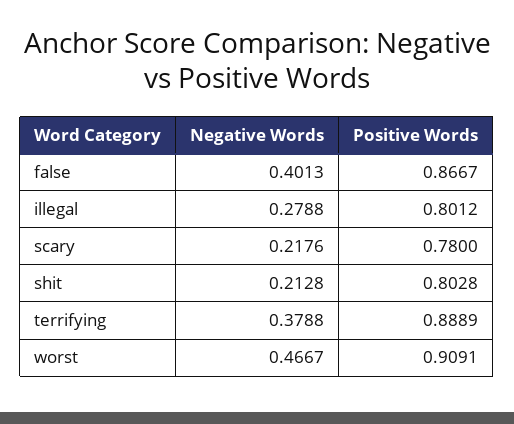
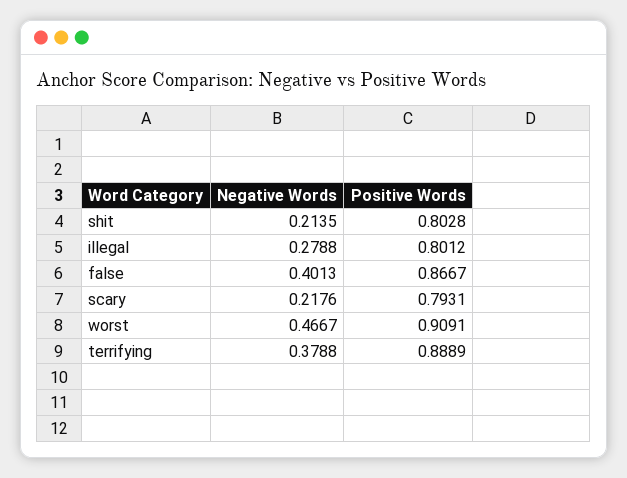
  {
    "Negative Words": {
      "false": 0.4013,
      "illegal": 0.2788,
      "scary": 0.2176,
-     "shit": 0.2128,
+     "shit": 0.2135,
      "terrifying": 0.3788,
      "worst": 0.4667
    },
    "Positive Words": {
      "false": 0.8667,
      "illegal": 0.8012,
-     "scary": 0.78,
+     "scary": 0.7931,
      "shit": 0.8028,
      "terrifying": 0.8889,
      "worst": 0.9091
    }
  }

